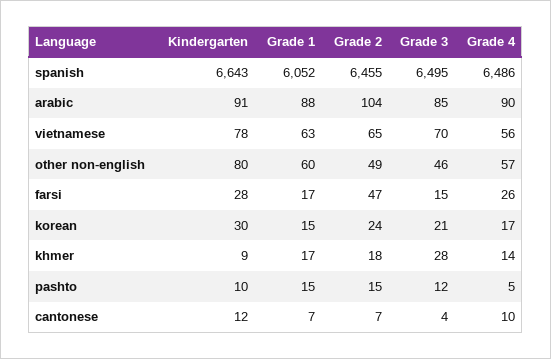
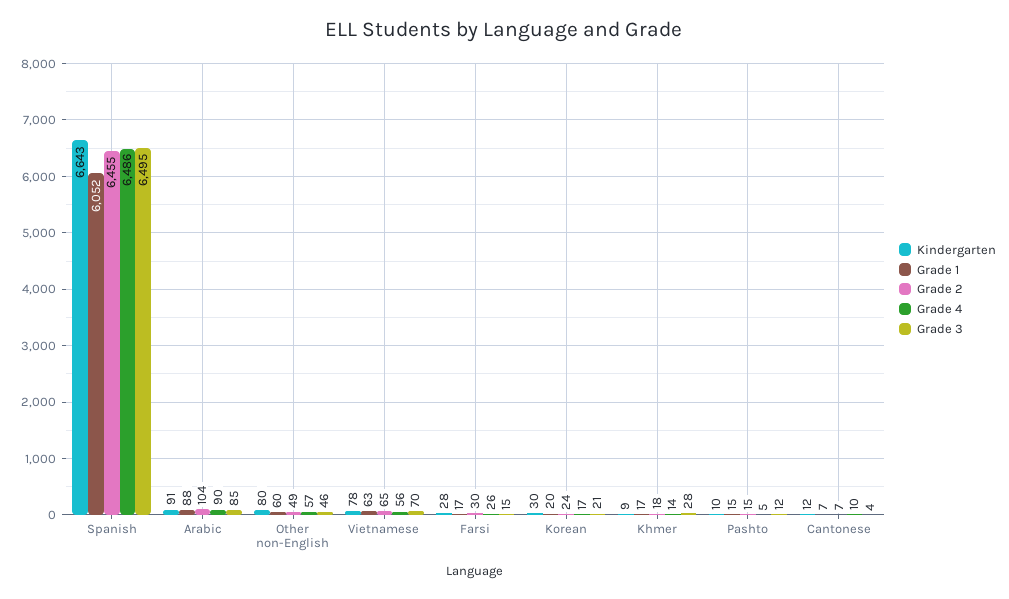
  {
    "Kindergarten": {
      "spanish": 6643,
      "arabic": 91,
      "vietnamese": 78,
      "other non-english": 80,
      "farsi": 28,
      "korean": 30,
      "khmer": 9,
      "pashto": 10,
      "cantonese": 12
    },
    "Grade 1": {
      "spanish": 6052,
      "arabic": 88,
      "vietnamese": 63,
      "other non-english": 60,
      "farsi": 17,
-     "korean": 15,
+     "korean": 20,
      "khmer": 17,
      "pashto": 15,
      "cantonese": 7
    },
    "Grade 2": {
      "spanish": 6455,
      "arabic": 104,
      "vietnamese": 65,
      "other non-english": 49,
-     "farsi": 47,
+     "farsi": 30,
      "korean": 24,
      "khmer": 18,
      "pashto": 15,
      "cantonese": 7
    },
    "Grade 3": {
      "spanish": 6495,
      "arabic": 85,
      "vietnamese": 70,
      "other non-english": 46,
      "farsi": 15,
      "korean": 21,
      "khmer": 28,
      "pashto": 12,
      "cantonese": 4
    },
    "Grade 4": {
      "spanish": 6486,
      "arabic": 90,
      "vietnamese": 56,
      "other non-english": 57,
      "farsi": 26,
      "korean": 17,
      "khmer": 14,
      "pashto": 5,
      "cantonese": 10
    }
  }

